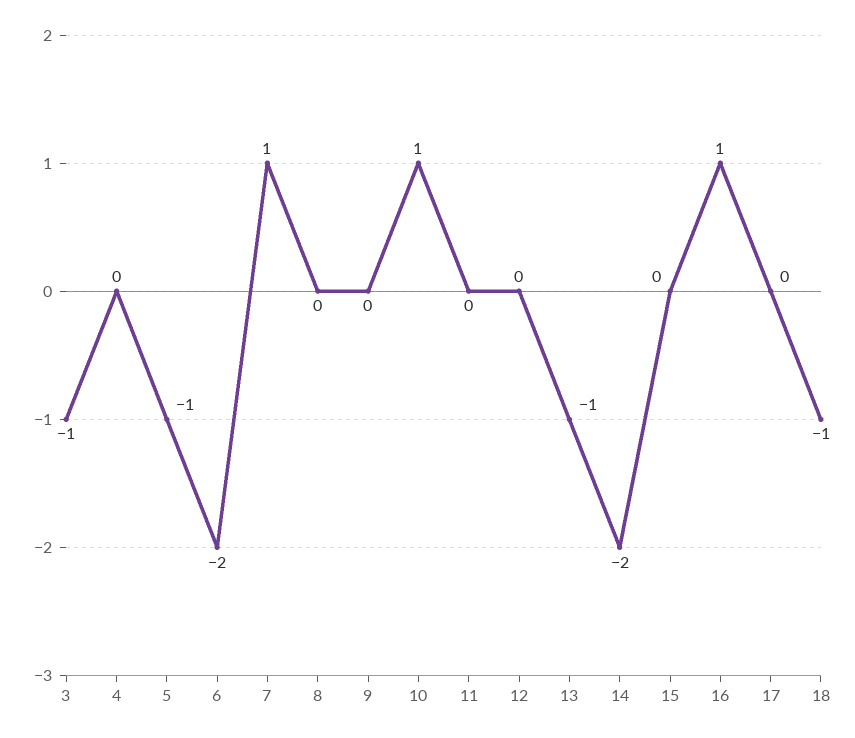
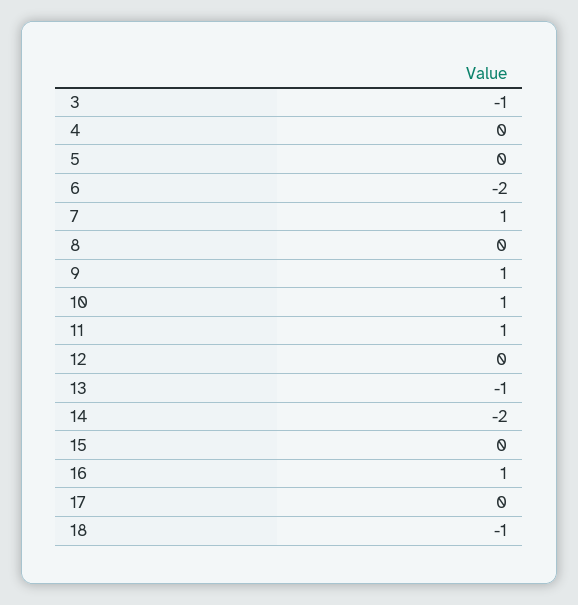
  {
    "3": -1,
    "4": 0,
-   "5": -1,
+   "5": 0,
    "6": -2,
    "7": 1,
    "8": 0,
-   "9": 0,
+   "9": 1,
    "10": 1,
-   "11": 0,
+   "11": 1,
    "12": 0,
    "13": -1,
    "14": -2,
    "15": 0,
    "16": 1,
    "17": 0,
    "18": -1
  }

